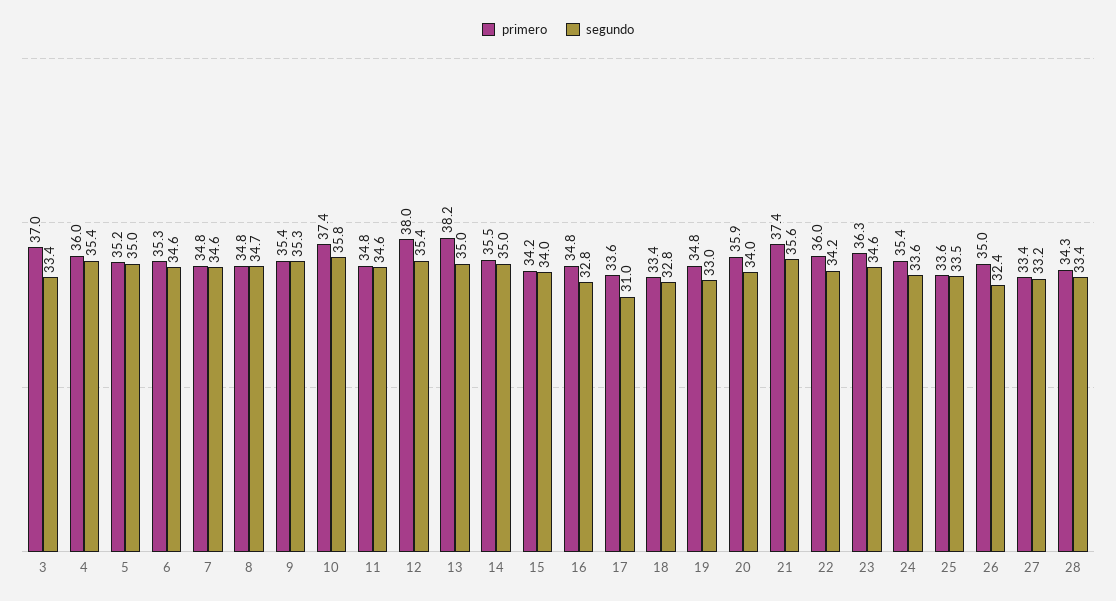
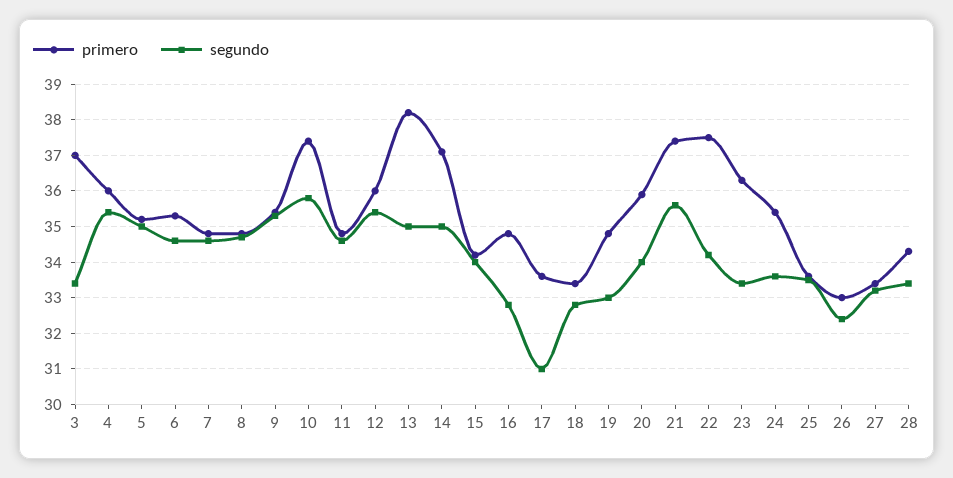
  {
    "primero": {
      "3": 37,
      "4": 36,
      "5": 35.2,
      "6": 35.3,
      "7": 34.8,
      "8": 34.8,
      "9": 35.4,
      "10": 37.4,
      "11": 34.8,
-     "12": 38,
+     "12": 36,
      "13": 38.2,
-     "14": 35.5,
+     "14": 37,
      "15": 34.2,
      "16": 34.8,
      "17": 33.6,
      "18": 33.4,
      "19": 34.8,
      "20": 35.9,
      "21": 37.4,
-     "22": 36,
+     "22": 37.5,
      "23": 36.3,
      "24": 35.4,
      "25": 33.6,
-     "26": 35,
+     "26": 33,
      "27": 33.4,
      "28": 34.3
    },
    "segundo": {
      "3": 33.4,
      "4": 35.4,
      "5": 35,
      "6": 34.6,
      "7": 34.6,
      "8": 34.7,
      "9": 35.3,
      "10": 35.8,
      "11": 34.6,
      "12": 35.4,
      "13": 35,
      "14": 35,
      "15": 34,
      "16": 32.8,
      "17": 31,
      "18": 32.8,
      "19": 33,
      "20": 34,
      "21": 35.6,
      "22": 34.2,
-     "23": 34.6,
+     "23": 33.5,
      "24": 33.6,
      "25": 33.5,
      "26": 32.4,
      "27": 33.2,
      "28": 33.4
    }
  }

